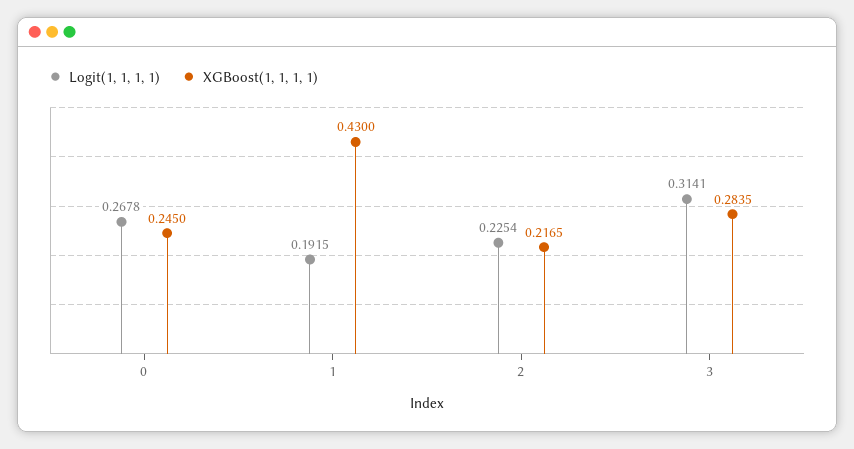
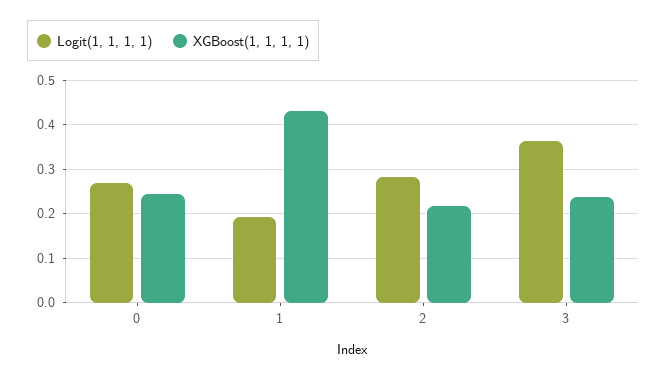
  {
    "Logit(1, 1, 1, 1)": {
      "0": 0.2678,
      "1": 0.1915,
-     "2": 0.2254,
+     "2": 0.28,
-     "3": 0.3141
+     "3": 0.36
    },
    "XGBoost(1, 1, 1, 1)": {
      "0": 0.245,
      "1": 0.43,
      "2": 0.2165,
-     "3": 0.2835
+     "3": 0.24
    }
  }

